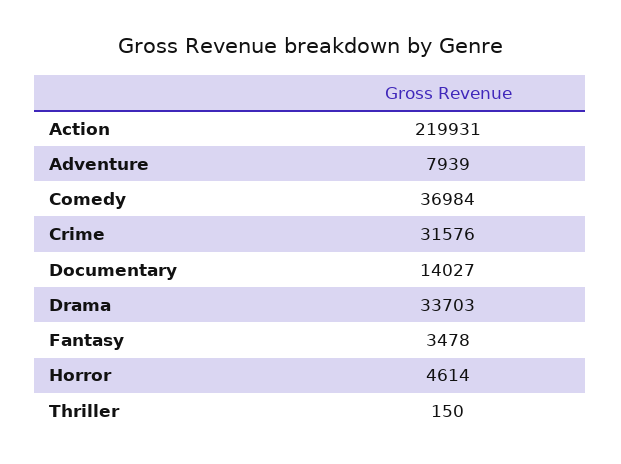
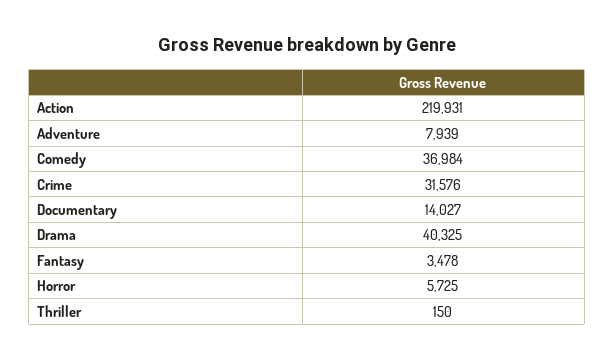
  {
    "Action": 219931,
    "Adventure": 7939,
    "Comedy": 36984,
    "Crime": 31576,
    "Documentary": 14027,
-   "Drama": 33703,
+   "Drama": 40325,
    "Fantasy": 3478,
-   "Horror": 4614,
+   "Horror": 5725,
    "Thriller": 150
  }

